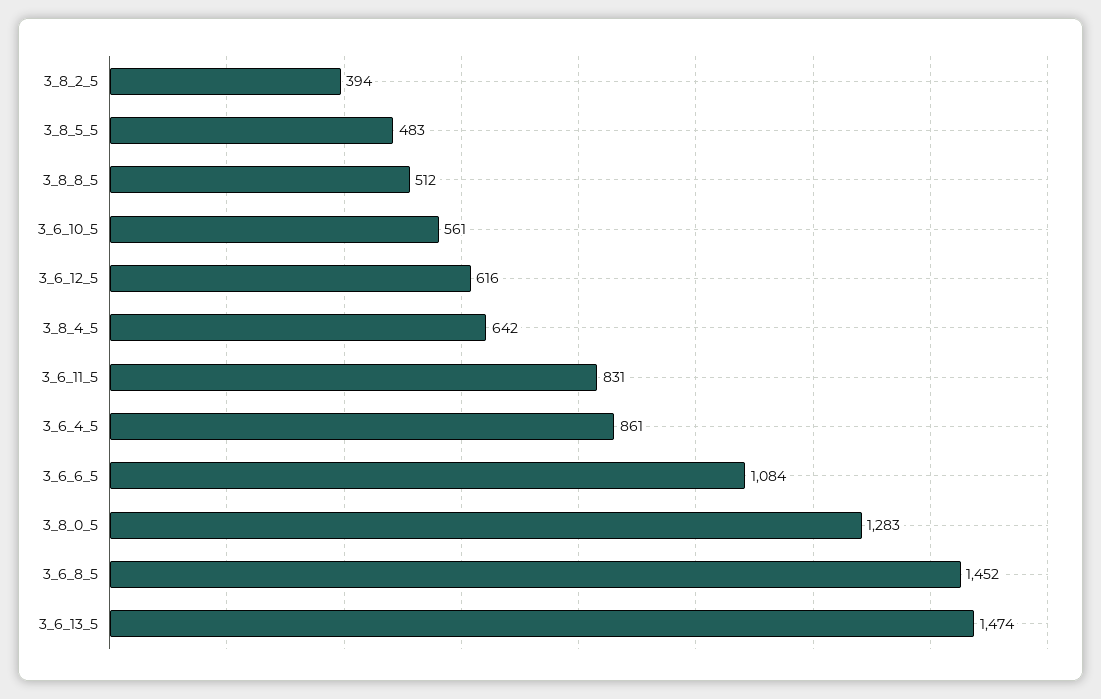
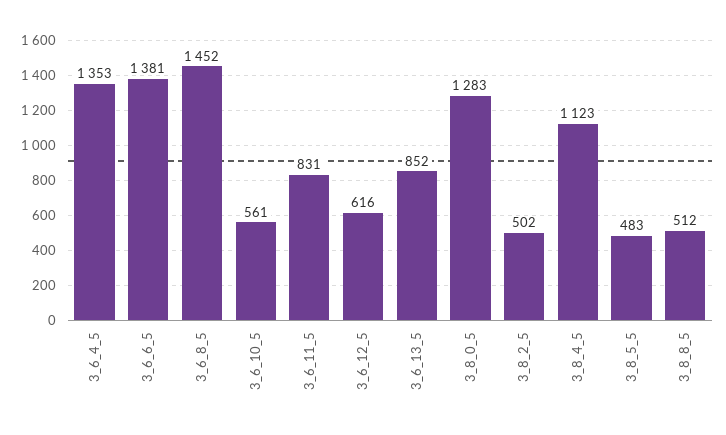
  {
-   "3_8_2_5": 394,
+   "3_8_2_5": 502,
    "3_8_5_5": 483,
    "3_8_8_5": 512,
    "3_6_10_5": 561,
    "3_6_12_5": 616,
-   "3_8_4_5": 642,
+   "3_8_4_5": 1123,
    "3_6_11_5": 831,
-   "3_6_4_5": 861,
+   "3_6_4_5": 1353,
-   "3_6_6_5": 1084,
+   "3_6_6_5": 1381,
    "3_8_0_5": 1283,
    "3_6_8_5": 1452,
-   "3_6_13_5": 1474
+   "3_6_13_5": 852
  }

